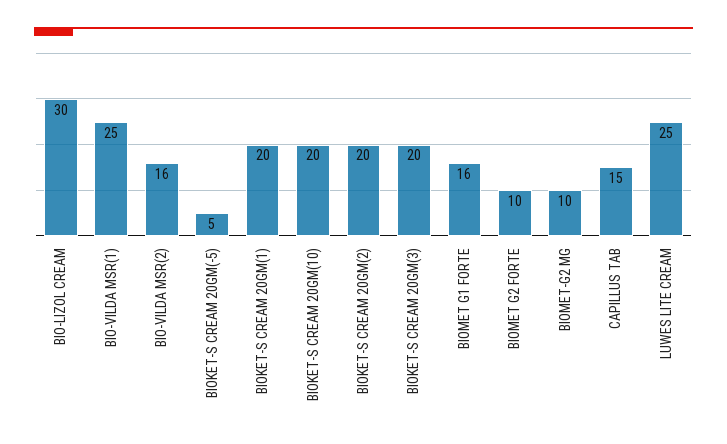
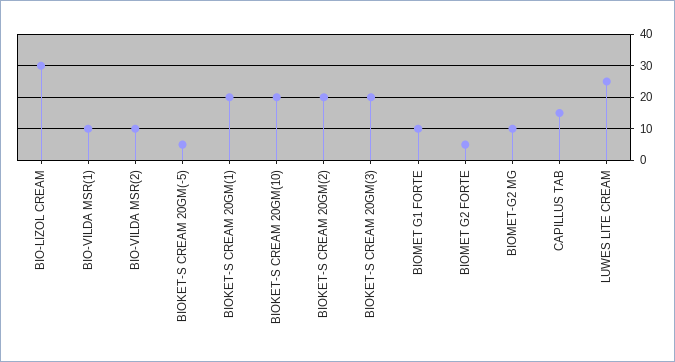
  {
    "BIO-LIZOL CREAM": 30,
-   "BIO-VILDA MSR(1)": 25,
+   "BIO-VILDA MSR(1)": 10,
-   "BIO-VILDA MSR(2)": 16,
+   "BIO-VILDA MSR(2)": 10,
    "BIOKET-S CREAM 20GM(-5)": 5,
    "BIOKET-S CREAM 20GM(1)": 20,
    "BIOKET-S CREAM 20GM(10)": 20,
    "BIOKET-S CREAM 20GM(2)": 20,
    "BIOKET-S CREAM 20GM(3)": 20,
-   "BIOMET G1 FORTE": 16,
+   "BIOMET G1 FORTE": 10,
-   "BIOMET G2 FORTE": 10,
+   "BIOMET G2 FORTE": 5,
    "BIOMET-G2 MG": 10,
    "CAPILLUS TAB": 15,
    "LUWES LITE CREAM": 25
  }

